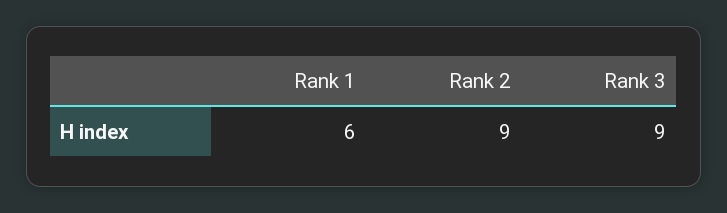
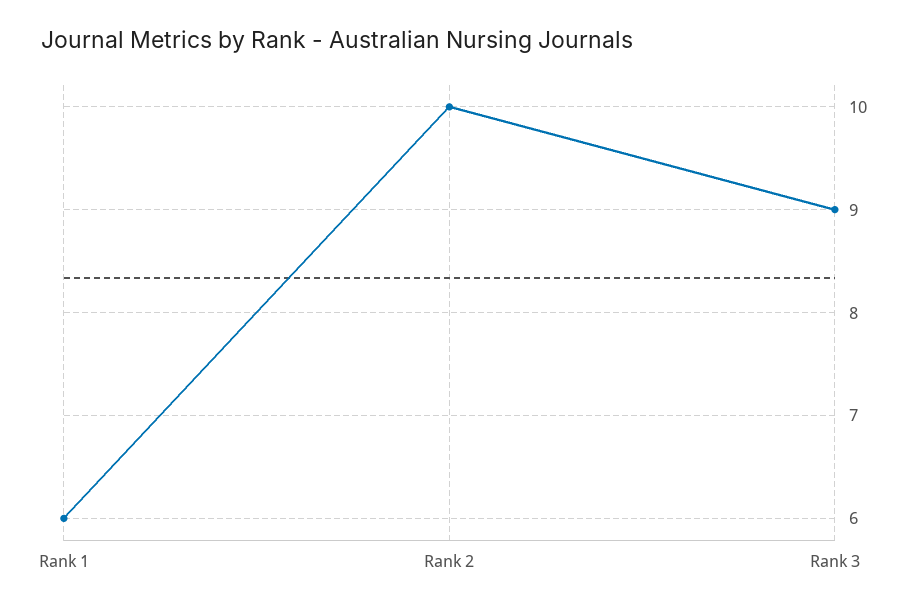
  {
    "Rank 1": 6,
-   "Rank 2": 9,
+   "Rank 2": 10,
    "Rank 3": 9
  }

